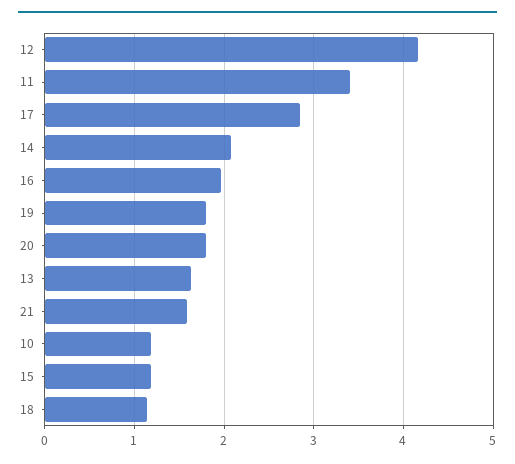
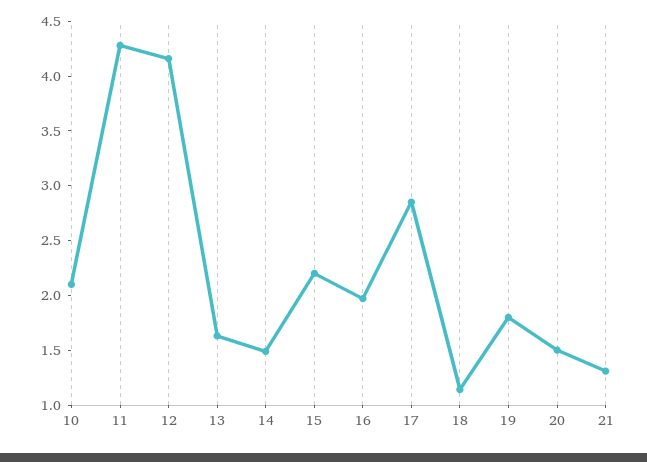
  {
    "12": 4.2,
-   "11": 3.4,
+   "11": 4.3,
    "17": 2.9,
-   "14": 2.1,
+   "14": 1.5,
    "16": 2,
    "19": 1.8,
-   "20": 1.8,
+   "20": 1.5,
    "13": 1.6,
-   "21": 1.6,
+   "21": 1.3,
-   "10": 1.2,
+   "10": 2.1,
-   "15": 1.2,
+   "15": 2.2,
    "18": 1.1
  }

